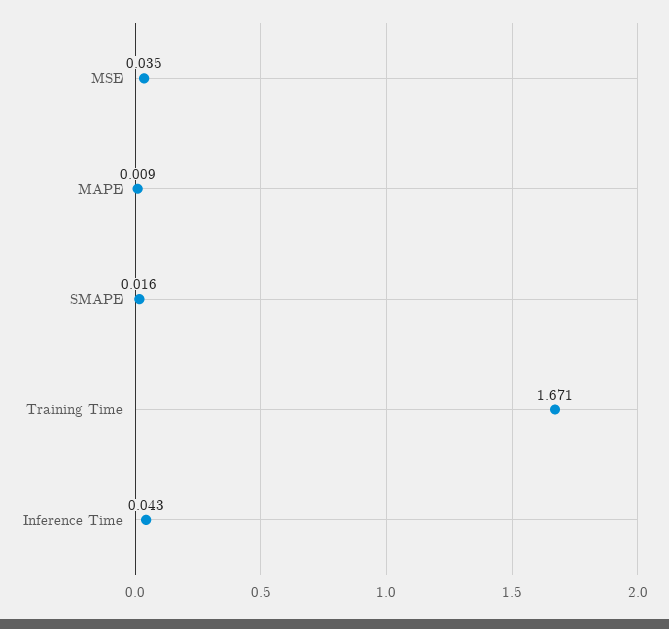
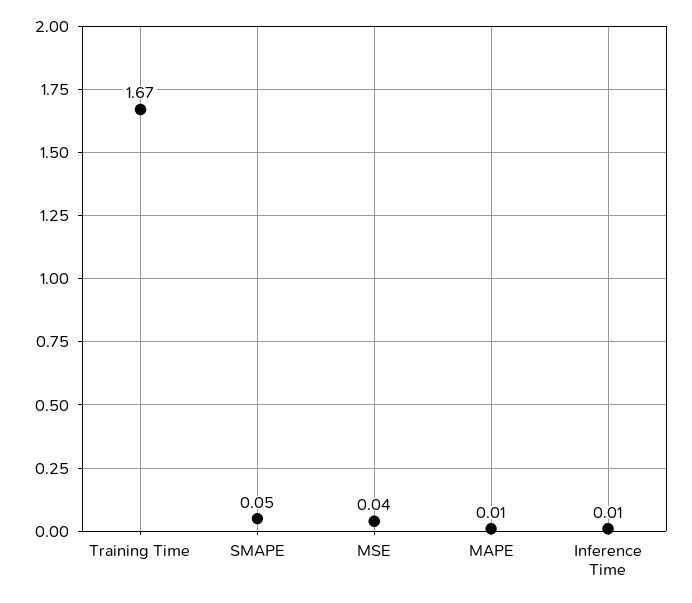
  {
    "MSE": 0.035,
    "MAPE": 0.009,
-   "SMAPE": 0.016,
+   "SMAPE": 0.05,
    "Training Time": 1.671,
-   "Inference Time": 0.043
+   "Inference Time": 0.01
  }

